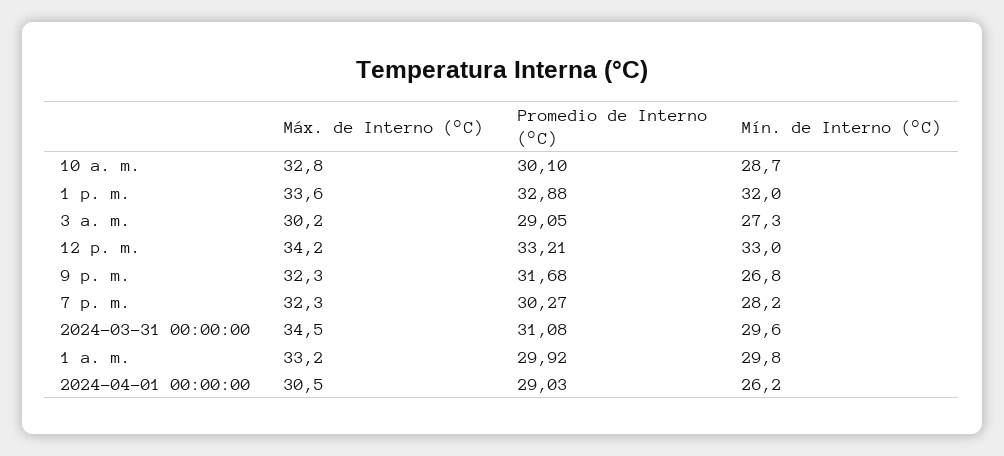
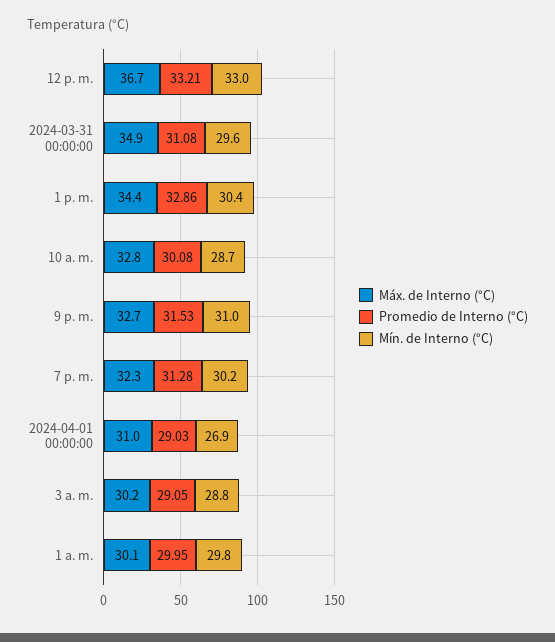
  {
    "Máx. de Interno (°C)": {
      "10 a. m.": 32.8,
-     "1 p. m.": 33.6,
+     "1 p. m.": 34.4,
      "3 a. m.": 30.2,
-     "12 p. m.": 34.2,
+     "12 p. m.": 36.7,
-     "9 p. m.": 32.3,
+     "9 p. m.": 32.7,
      "7 p. m.": 32.3,
-     "2024-03-31 00:00:00": 34.5,
+     "2024-03-31 00:00:00": 34.9,
-     "1 a. m.": 33.2,
+     "1 a. m.": 30.1,
-     "2024-04-01 00:00:00": 30.5
+     "2024-04-01 00:00:00": 31
    },
    "Promedio de Interno (°C)": {
-     "10 a. m.": 30.1,
+     "10 a. m.": 30.08,
-     "1 p. m.": 32.88,
+     "1 p. m.": 32.86,
      "3 a. m.": 29.05,
      "12 p. m.": 33.21,
-     "9 p. m.": 31.68,
+     "9 p. m.": 31.53,
-     "7 p. m.": 30.27,
+     "7 p. m.": 31.28,
      "2024-03-31 00:00:00": 31.08,
-     "1 a. m.": 29.92,
+     "1 a. m.": 29.95,
      "2024-04-01 00:00:00": 29.03
    },
    "Mín. de Interno (°C)": {
      "10 a. m.": 28.7,
-     "1 p. m.": 32,
+     "1 p. m.": 30.4,
-     "3 a. m.": 27.3,
+     "3 a. m.": 28.8,
      "12 p. m.": 33,
-     "9 p. m.": 26.8,
+     "9 p. m.": 31,
-     "7 p. m.": 28.2,
+     "7 p. m.": 30.2,
      "2024-03-31 00:00:00": 29.6,
      "1 a. m.": 29.8,
-     "2024-04-01 00:00:00": 26.2
+     "2024-04-01 00:00:00": 26.9
    }
  }

